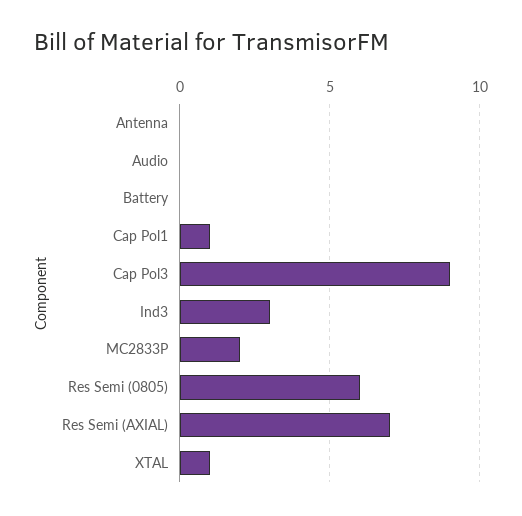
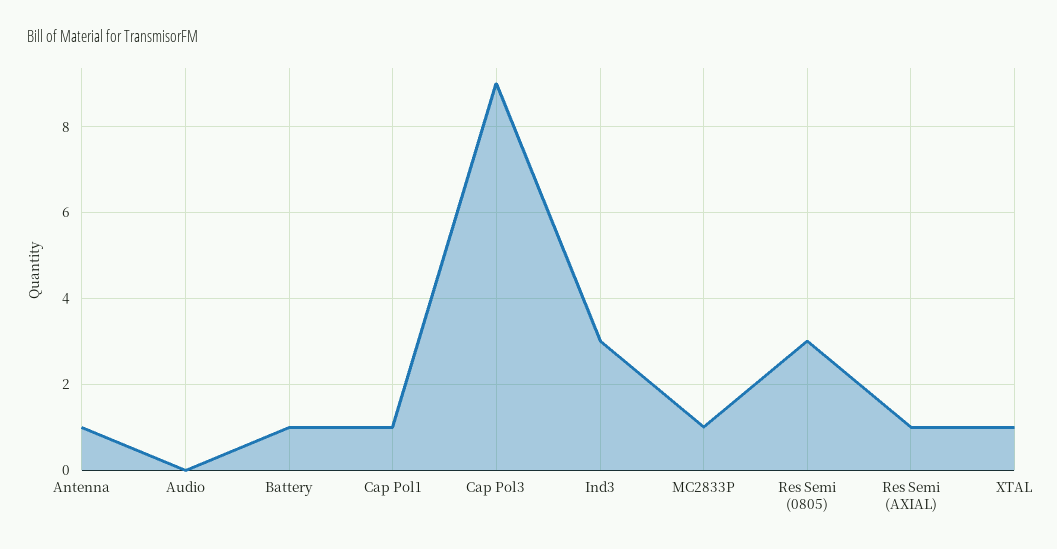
  {
-   "Antenna": 0,
+   "Antenna": 1,
    "Audio": 0,
-   "Battery": 0,
+   "Battery": 1,
    "Cap Pol1": 1,
    "Cap Pol3": 9,
    "Ind3": 3,
-   "MC2833P": 2,
+   "MC2833P": 1,
-   "Res Semi (0805)": 6,
+   "Res Semi (0805)": 3,
-   "Res Semi (AXIAL)": 7,
+   "Res Semi (AXIAL)": 1,
    "XTAL": 1
  }

